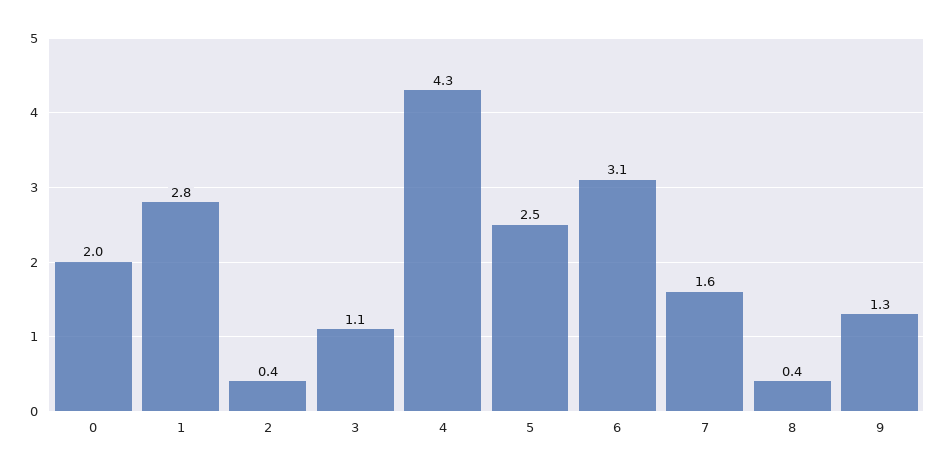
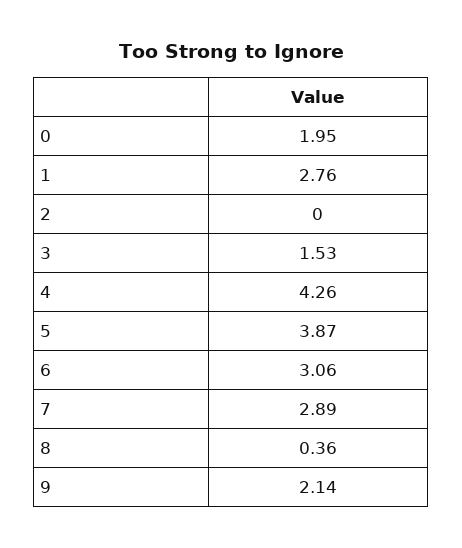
  {
    "0": 1.95,
    "1": 2.76,
-   "2": 0.4,
+   "2": 0,
-   "3": 1.1,
+   "3": 1.53,
    "4": 4.26,
-   "5": 2.5,
+   "5": 3.87,
    "6": 3.06,
-   "7": 1.6,
+   "7": 2.89,
    "8": 0.36,
-   "9": 1.3
+   "9": 2.14
  }

